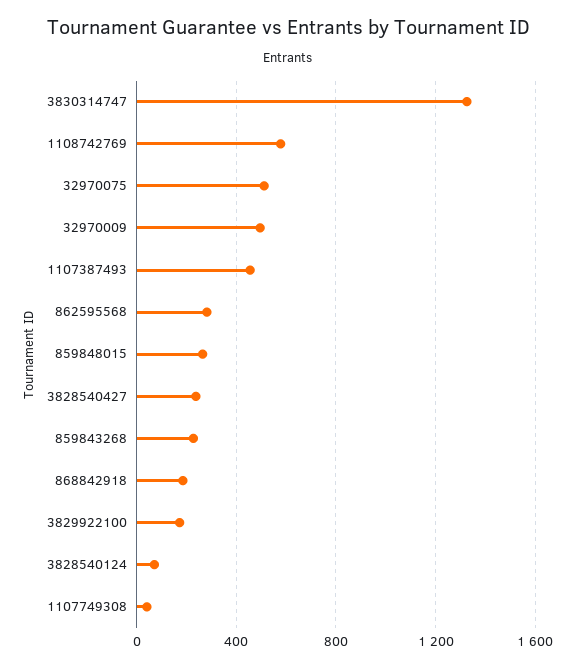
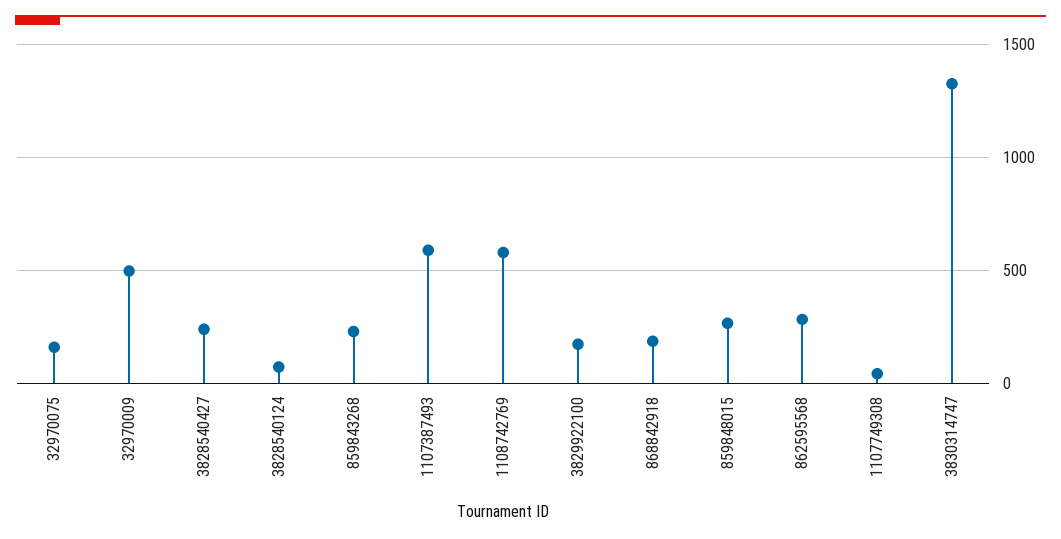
  {
    "3830314747": 1350,
    "1108742769": 600,
-   "32970075": 500,
+   "32970075": 150,
    "32970009": 500,
-   "1107387493": 450,
+   "1107387493": 600,
    "862595568": 300,
    "859848015": 250,
    "3828540427": 250,
    "859843268": 250,
    "868842918": 200,
    "3829922100": 150,
    "3828540124": 50,
    "1107749308": 50
  }

